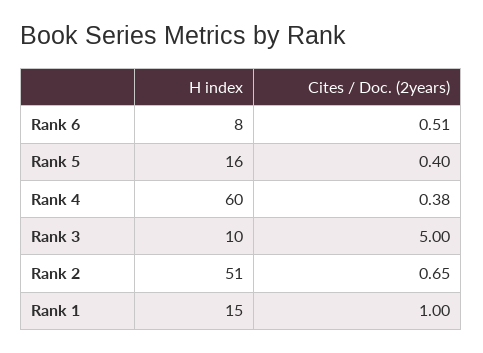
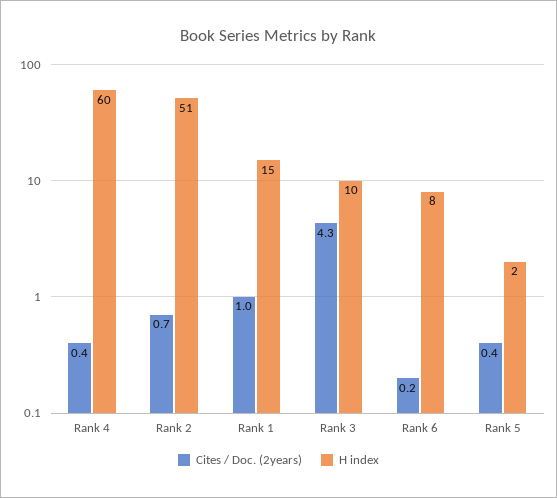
  {
    "H index": {
      "Rank 6": 8,
-     "Rank 5": 16,
+     "Rank 5": 2,
      "Rank 4": 60,
      "Rank 3": 10,
      "Rank 2": 51,
      "Rank 1": 15
    },
    "Cites / Doc. (2years)": {
-     "Rank 6": 0.51,
+     "Rank 6": 0.2,
      "Rank 5": 0.4,
      "Rank 4": 0.38,
-     "Rank 3": 5,
+     "Rank 3": 4.3,
      "Rank 2": 0.65,
      "Rank 1": 1
    }
  }

